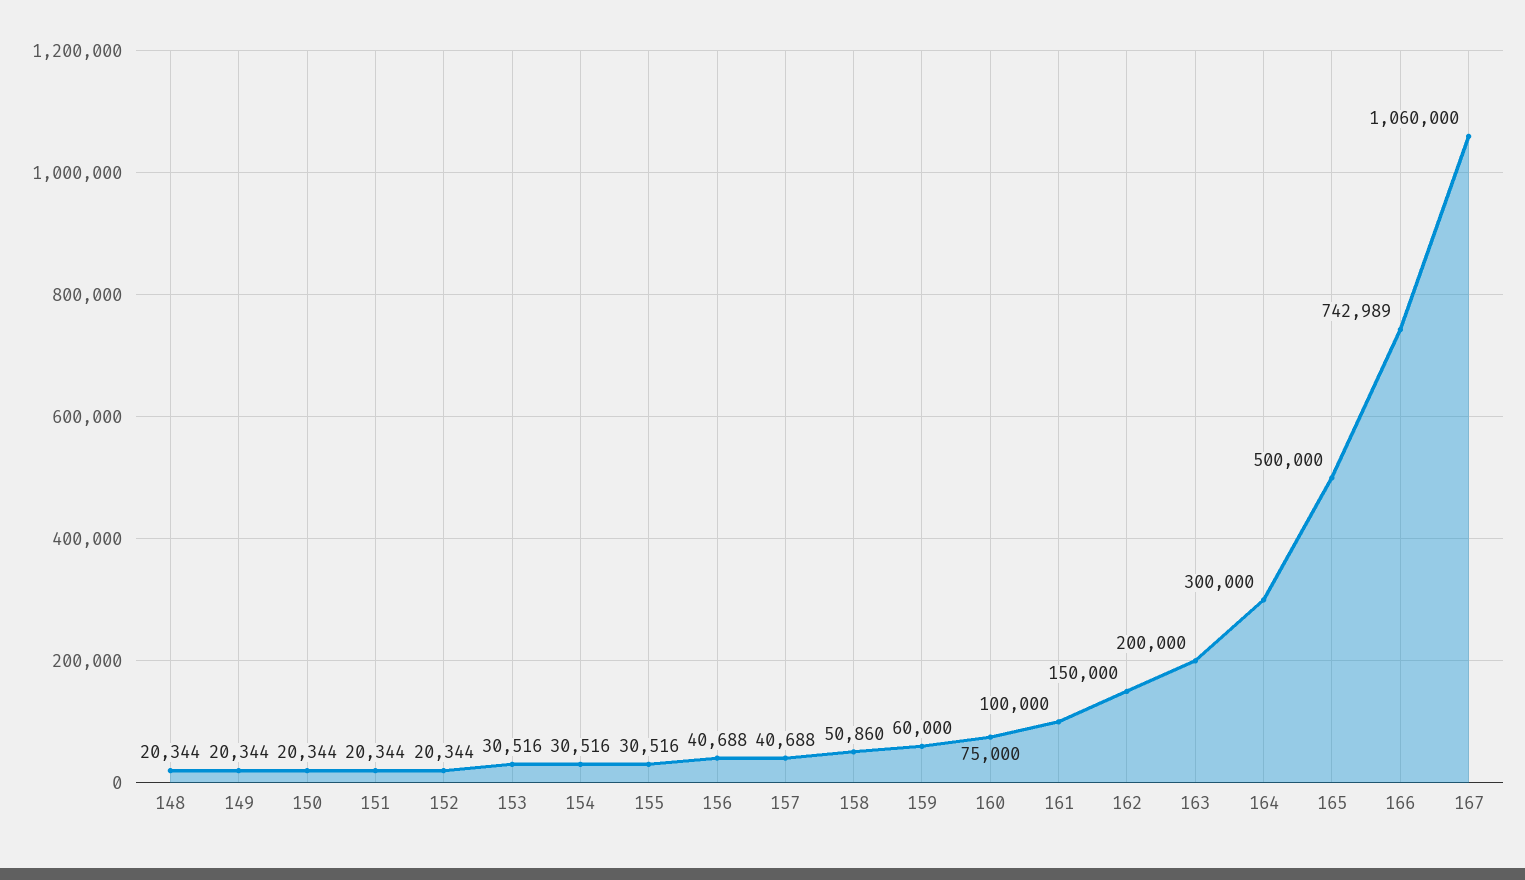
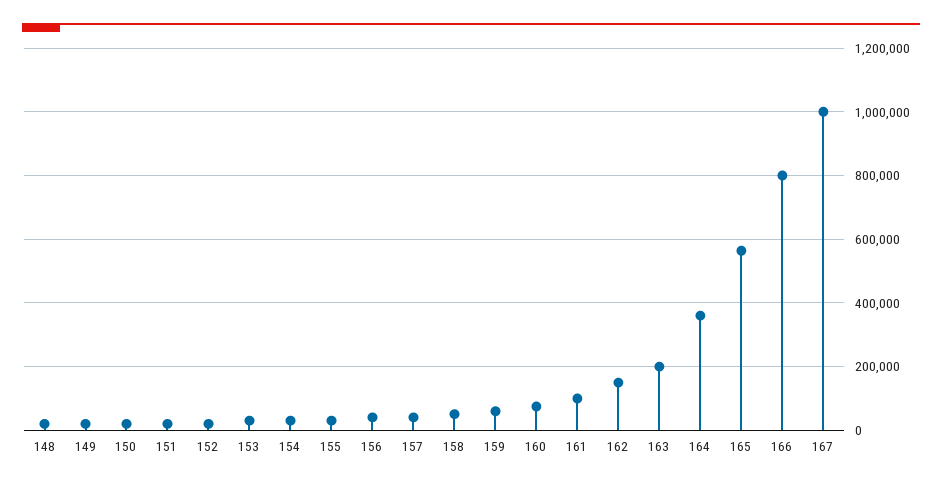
  {
    "148": 20344,
    "149": 20344,
    "150": 20344,
    "151": 20344,
    "152": 20344,
    "153": 30516,
    "154": 30516,
    "155": 30516,
    "156": 40688,
    "157": 40688,
    "158": 50860,
    "159": 60000,
    "160": 75000,
    "161": 100000,
    "162": 150000,
    "163": 200000,
-   "164": 300000,
+   "164": 360000,
-   "165": 500000,
+   "165": 560000,
-   "166": 742989,
+   "166": 800000,
-   "167": 1060000
+   "167": 1000000
  }

